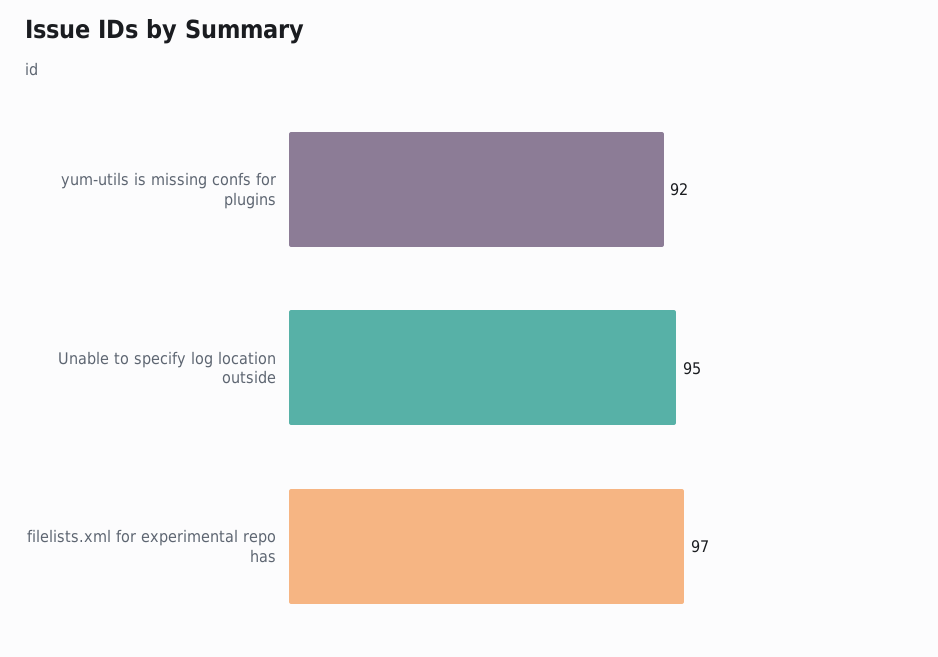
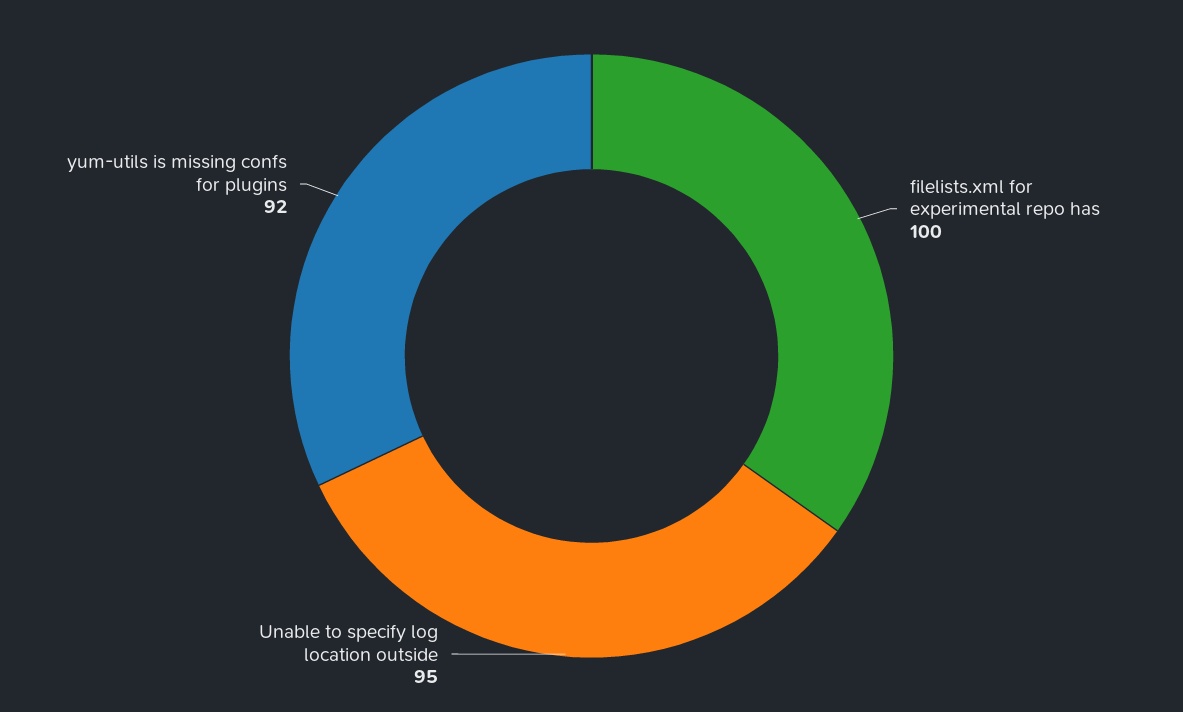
  {
    "yum-utils is missing confs for plugins": 92,
    "Unable to specify log location outside": 95,
-   "filelists.xml for experimental repo has": 97
+   "filelists.xml for experimental repo has": 100
  }

